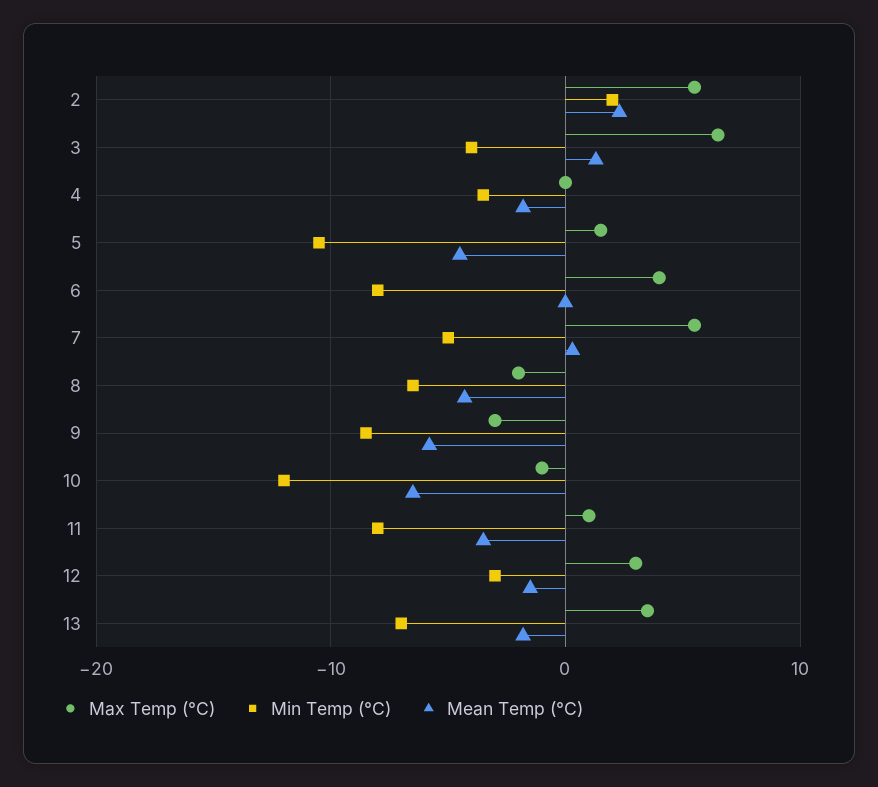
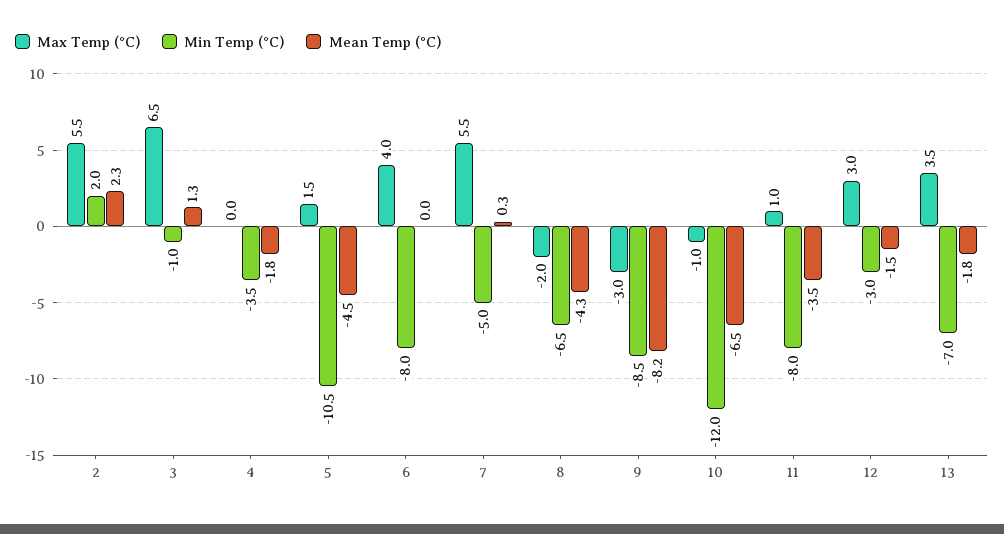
  {
    "Max Temp (°C)": {
      "2": 5.5,
      "3": 6.5,
      "4": 0,
      "5": 1.5,
      "6": 4,
      "7": 5.5,
      "8": -2,
      "9": -3,
      "10": -1,
      "11": 1,
      "12": 3,
      "13": 3.5
    },
    "Min Temp (°C)": {
      "2": 2,
-     "3": -4,
+     "3": -1,
      "4": -3.5,
      "5": -10.5,
      "6": -8,
      "7": -5,
      "8": -6.5,
      "9": -8.5,
      "10": -12,
      "11": -8,
      "12": -3,
      "13": -7
    },
    "Mean Temp (°C)": {
      "2": 2.3,
      "3": 1.3,
      "4": -1.8,
      "5": -4.5,
      "6": 0,
      "7": 0.3,
      "8": -4.3,
-     "9": -6,
+     "9": -8.2,
      "10": -6.5,
      "11": -3.5,
      "12": -1.5,
      "13": -1.8
    }
  }

